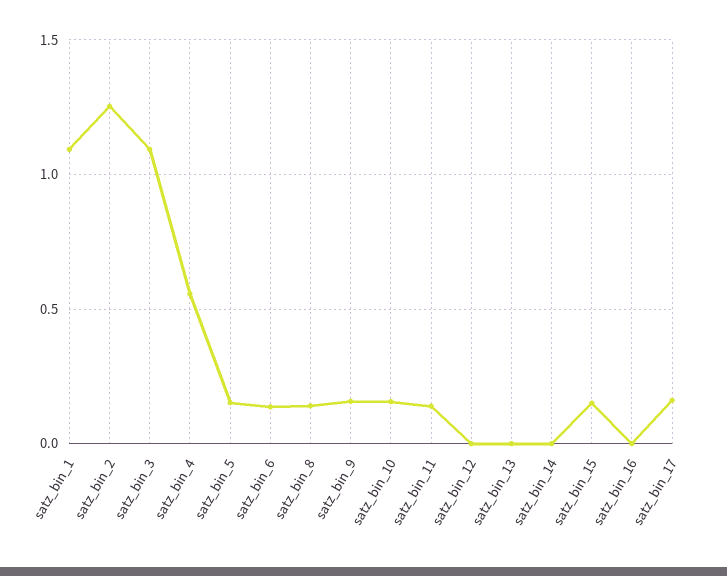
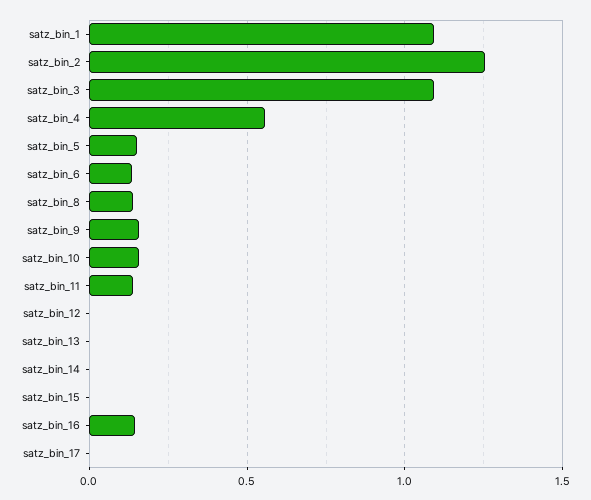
  {
    "satz_bin_1": 1.1,
    "satz_bin_2": 1.25,
    "satz_bin_3": 1.1,
    "satz_bin_4": 0.55,
    "satz_bin_5": 0.15,
    "satz_bin_6": 0.15,
    "satz_bin_8": 0.15,
    "satz_bin_9": 0.15,
    "satz_bin_10": 0.15,
    "satz_bin_11": 0.15,
    "satz_bin_12": 0,
    "satz_bin_13": 0,
    "satz_bin_14": 0,
-   "satz_bin_15": 0.15,
+   "satz_bin_15": 0,
-   "satz_bin_16": 0,
+   "satz_bin_16": 0.15,
-   "satz_bin_17": 0.15
+   "satz_bin_17": 0
  }

